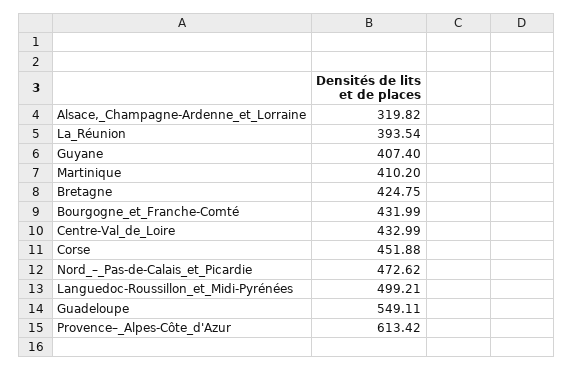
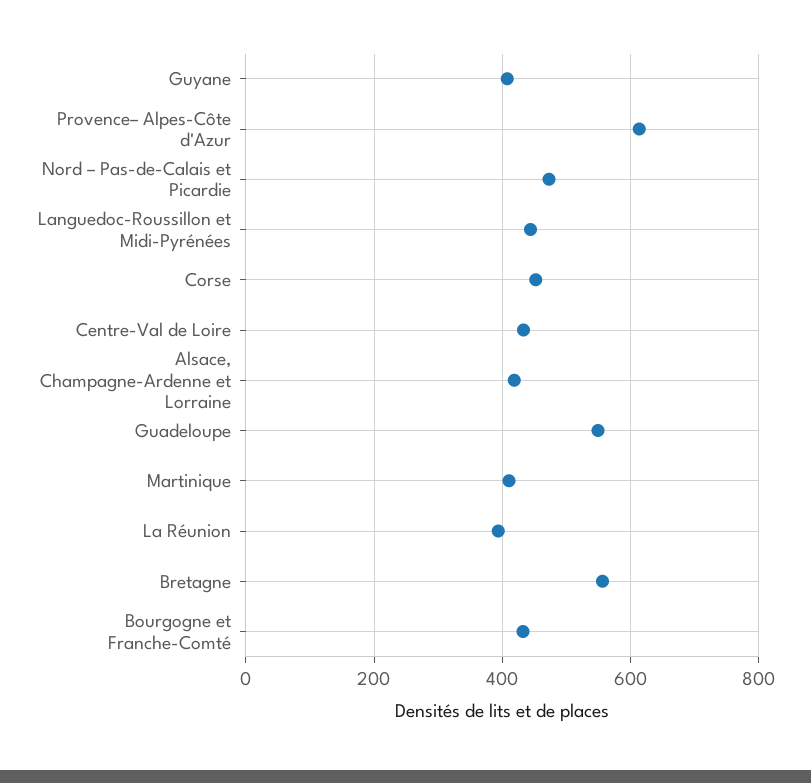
  {
-   "Alsace,_Champagne-Ardenne_et_Lorraine": 319.82,
+   "Alsace,_Champagne-Ardenne_et_Lorraine": 420,
    "La_Réunion": 393.54,
    "Guyane": 407.4,
    "Martinique": 410.2,
-   "Bretagne": 424.75,
+   "Bretagne": 560,
    "Bourgogne_et_Franche-Comté": 431.99,
    "Centre-Val_de_Loire": 432.99,
    "Corse": 451.88,
    "Nord_–_Pas-de-Calais_et_Picardie": 472.62,
-   "Languedoc-Roussillon_et_Midi-Pyrénées": 499.21,
+   "Languedoc-Roussillon_et_Midi-Pyrénées": 440,
    "Guadeloupe": 549.11,
    "Provence–_Alpes-Côte_d'Azur": 613.42
  }

